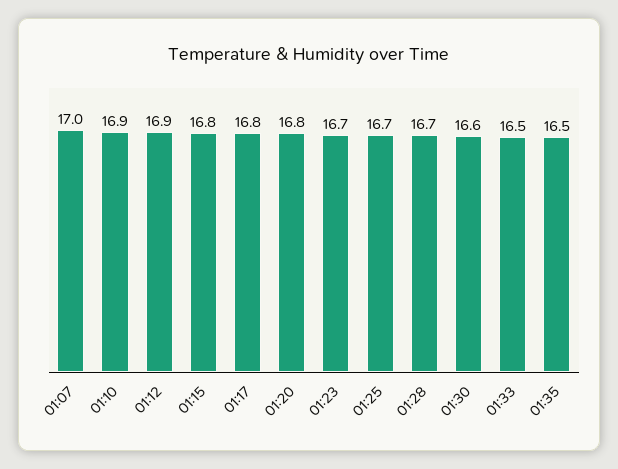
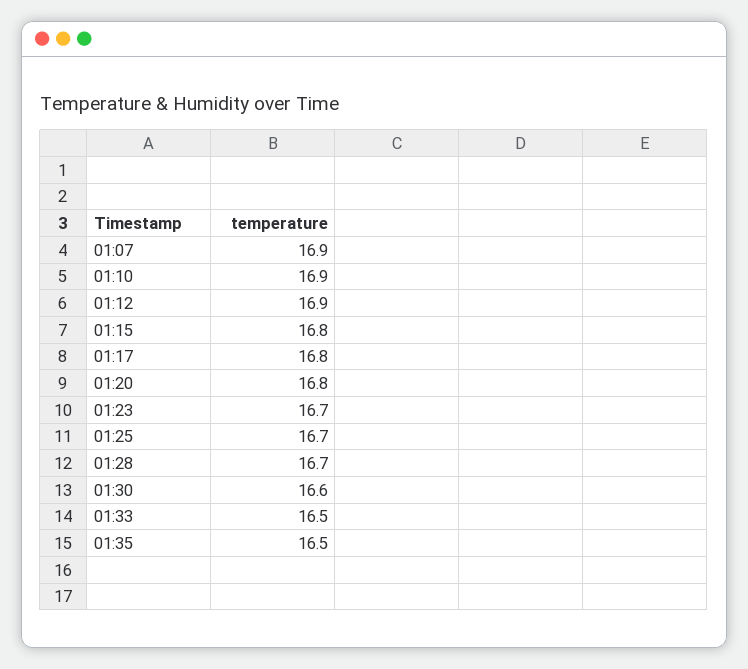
  {
-   "01:07": 17,
+   "01:07": 16.9,
    "01:10": 16.9,
    "01:12": 16.9,
    "01:15": 16.8,
    "01:17": 16.8,
    "01:20": 16.8,
    "01:23": 16.7,
    "01:25": 16.7,
    "01:28": 16.7,
    "01:30": 16.6,
    "01:33": 16.5,
    "01:35": 16.5
  }

